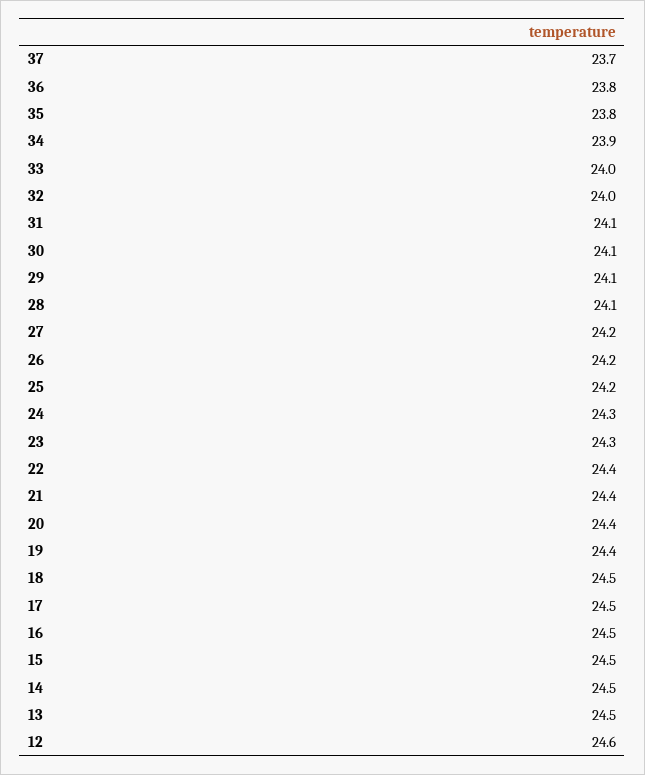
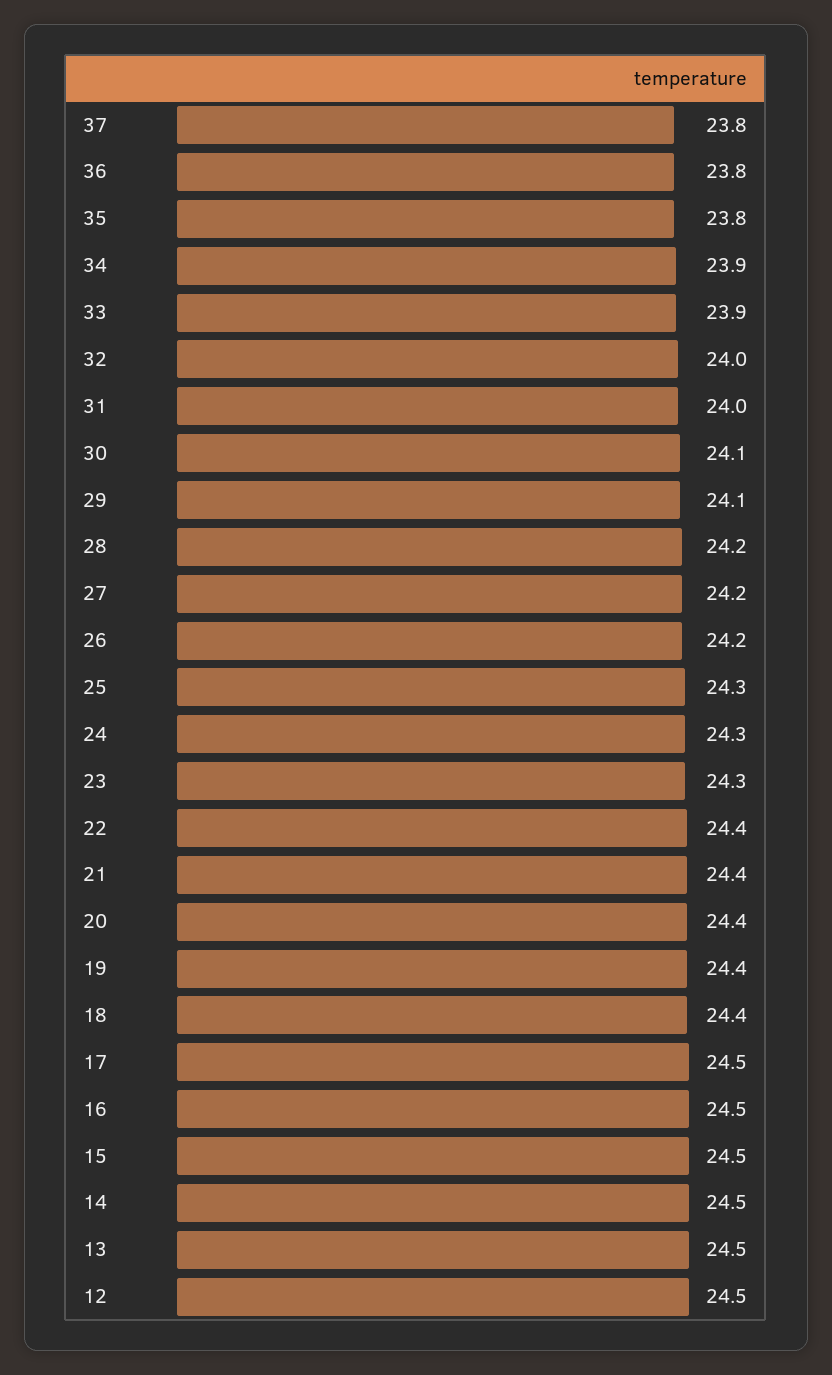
  {
-   "37": 23.7,
+   "37": 23.8,
    "36": 23.8,
    "35": 23.8,
    "34": 23.9,
-   "33": 24,
+   "33": 23.9,
    "32": 24,
-   "31": 24.1,
+   "31": 24,
    "30": 24.1,
    "29": 24.1,
-   "28": 24.1,
+   "28": 24.2,
    "27": 24.2,
    "26": 24.2,
-   "25": 24.2,
+   "25": 24.3,
    "24": 24.3,
    "23": 24.3,
    "22": 24.4,
    "21": 24.4,
    "20": 24.4,
    "19": 24.4,
-   "18": 24.5,
+   "18": 24.4,
    "17": 24.5,
    "16": 24.5,
    "15": 24.5,
    "14": 24.5,
    "13": 24.5,
-   "12": 24.6
+   "12": 24.5
  }

